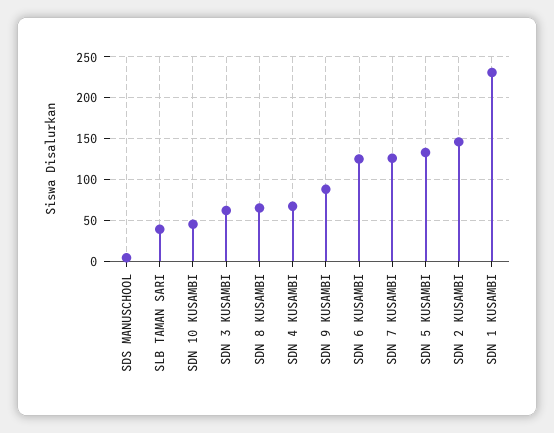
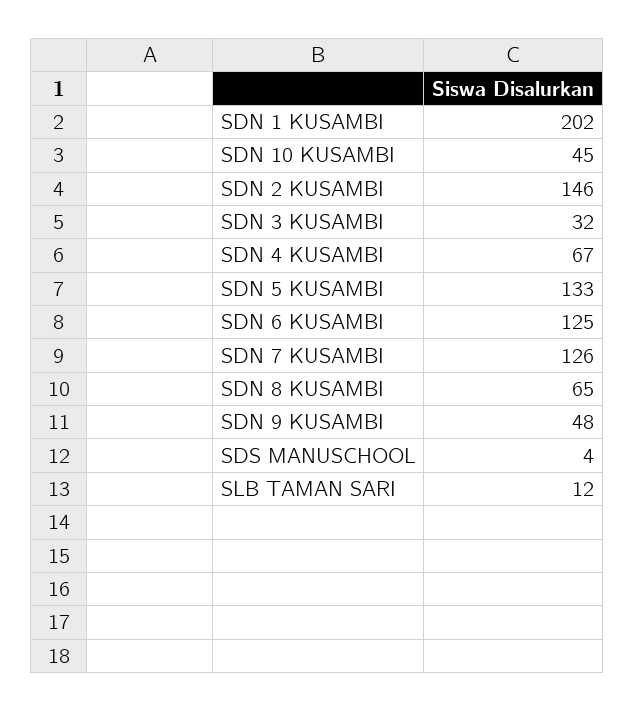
  {
    "SDS MANUSCHOOL": 4,
-   "SLB TAMAN SARI": 40,
+   "SLB TAMAN SARI": 12,
    "SDN 10 KUSAMBI": 45,
-   "SDN 3 KUSAMBI": 60,
+   "SDN 3 KUSAMBI": 32,
    "SDN 8 KUSAMBI": 65,
    "SDN 4 KUSAMBI": 67,
-   "SDN 9 KUSAMBI": 90,
+   "SDN 9 KUSAMBI": 48,
    "SDN 6 KUSAMBI": 125,
    "SDN 7 KUSAMBI": 126,
    "SDN 5 KUSAMBI": 133,
    "SDN 2 KUSAMBI": 146,
-   "SDN 1 KUSAMBI": 230
+   "SDN 1 KUSAMBI": 202
  }

